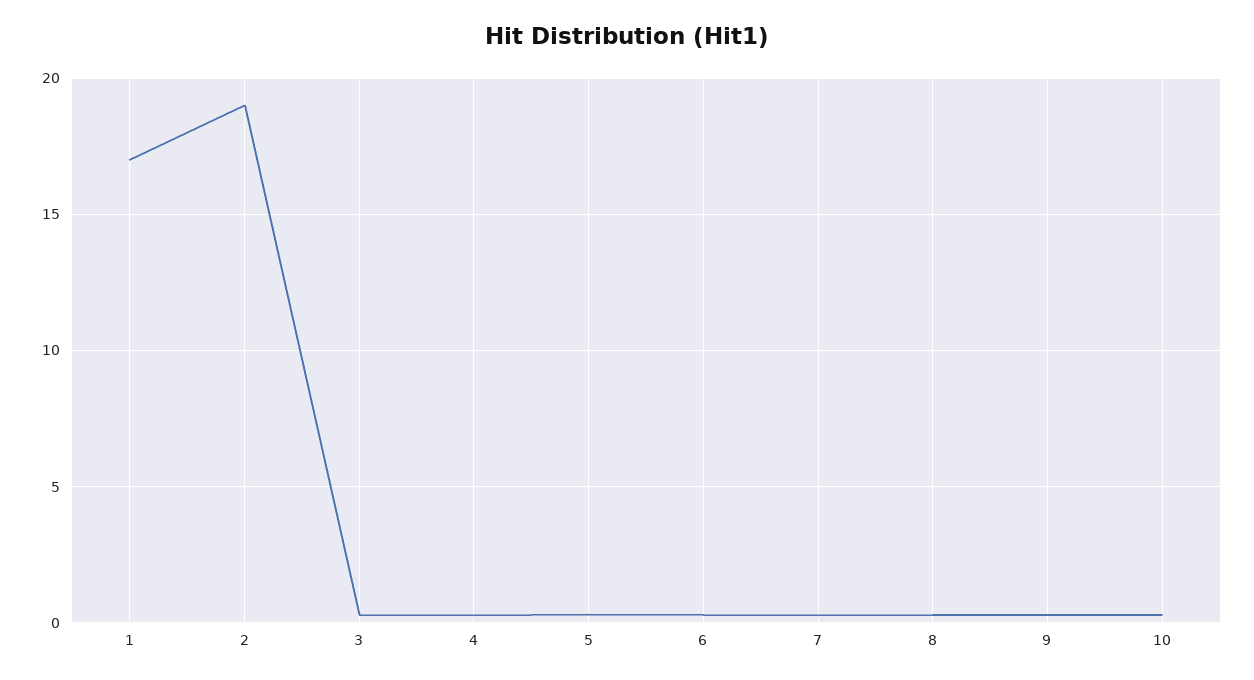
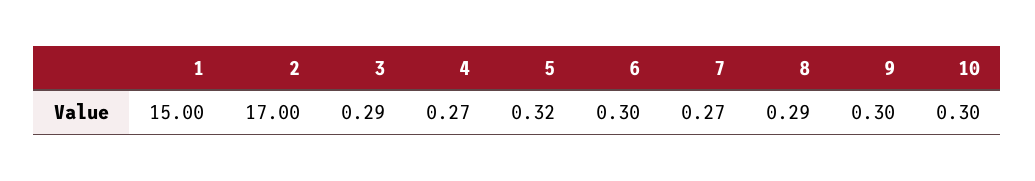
  {
-   "1": 17,
+   "1": 15,
-   "2": 19,
+   "2": 17,
    "3": 0.29,
    "4": 0.27,
    "5": 0.32,
    "6": 0.3,
    "7": 0.27,
    "8": 0.29,
    "9": 0.3,
    "10": 0.3
  }

